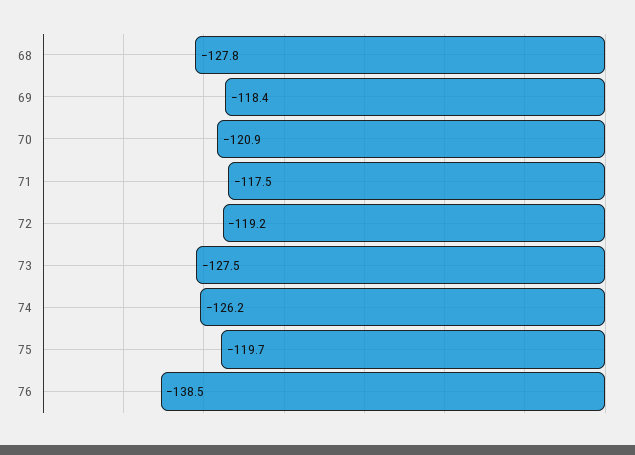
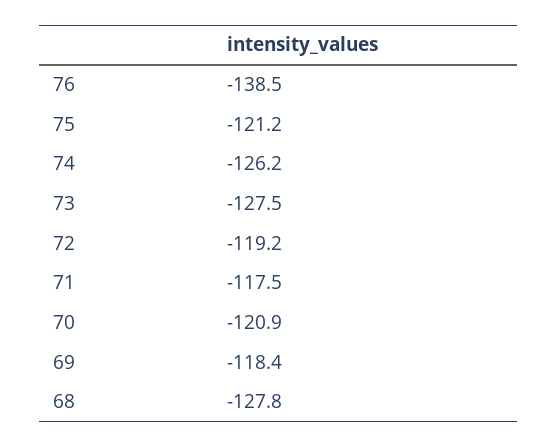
  {
    "68": -127.8,
    "69": -118.4,
    "70": -120.9,
    "71": -117.5,
    "72": -119.2,
    "73": -127.5,
    "74": -126.2,
-   "75": -119.7,
+   "75": -121.2,
    "76": -138.5
  }

